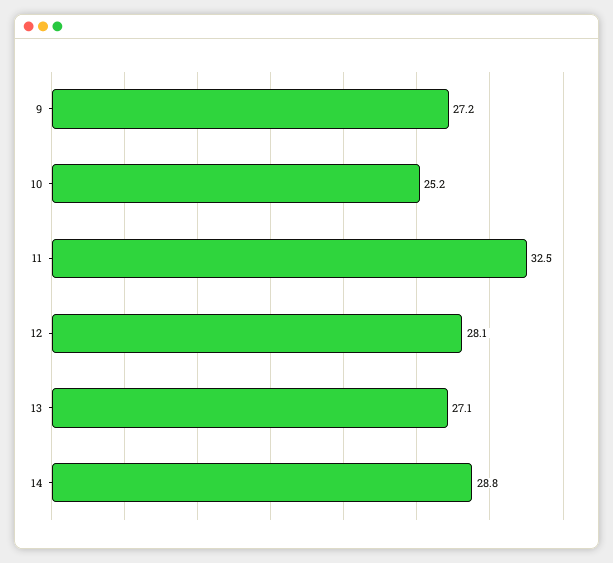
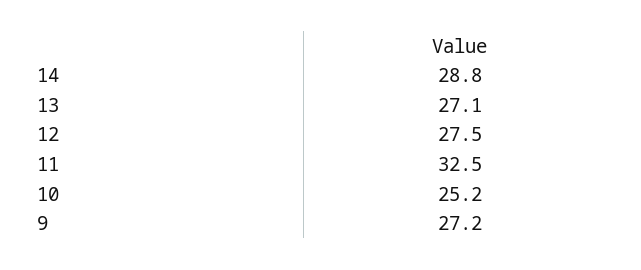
  {
    "9": 27.2,
    "10": 25.2,
    "11": 32.5,
-   "12": 28.1,
+   "12": 27.5,
    "13": 27.1,
    "14": 28.8
  }

